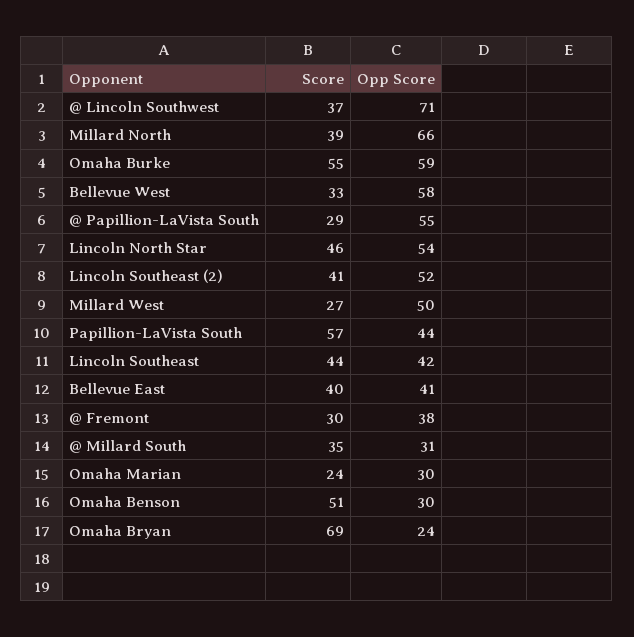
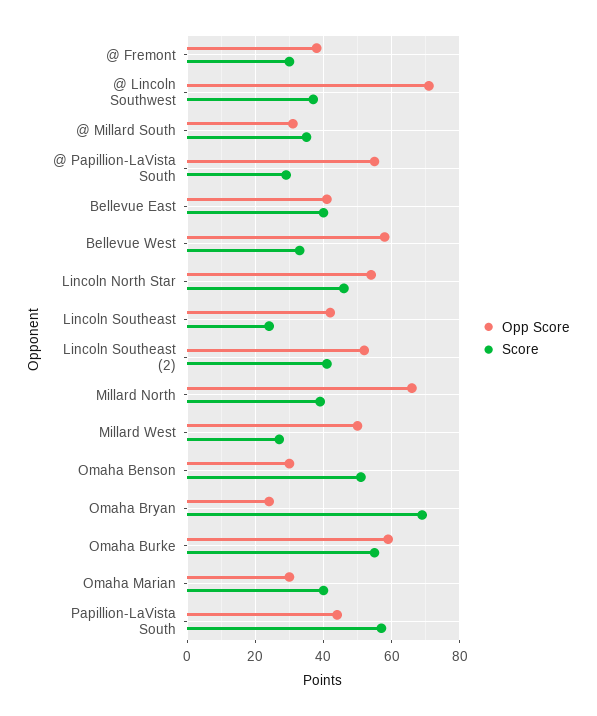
  {
    "Score": {
      "@ Lincoln Southwest": 37,
      "Millard North": 39,
      "Omaha Burke": 55,
      "Bellevue West": 33,
      "@ Papillion-LaVista South": 29,
      "Lincoln North Star": 46,
      "Lincoln Southeast (2)": 41,
      "Millard West": 27,
      "Papillion-LaVista South": 57,
-     "Lincoln Southeast": 44,
+     "Lincoln Southeast": 25,
      "Bellevue East": 40,
      "@ Fremont": 30,
      "@ Millard South": 35,
-     "Omaha Marian": 24,
+     "Omaha Marian": 40,
      "Omaha Benson": 51,
      "Omaha Bryan": 69
    },
    "Opp Score": {
      "@ Lincoln Southwest": 71,
      "Millard North": 66,
      "Omaha Burke": 59,
      "Bellevue West": 58,
      "@ Papillion-LaVista South": 55,
      "Lincoln North Star": 54,
      "Lincoln Southeast (2)": 52,
      "Millard West": 50,
      "Papillion-LaVista South": 44,
      "Lincoln Southeast": 42,
      "Bellevue East": 41,
      "@ Fremont": 38,
      "@ Millard South": 31,
      "Omaha Marian": 30,
      "Omaha Benson": 30,
      "Omaha Bryan": 24
    }
  }

